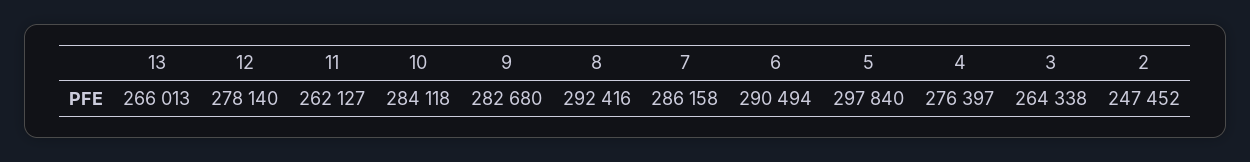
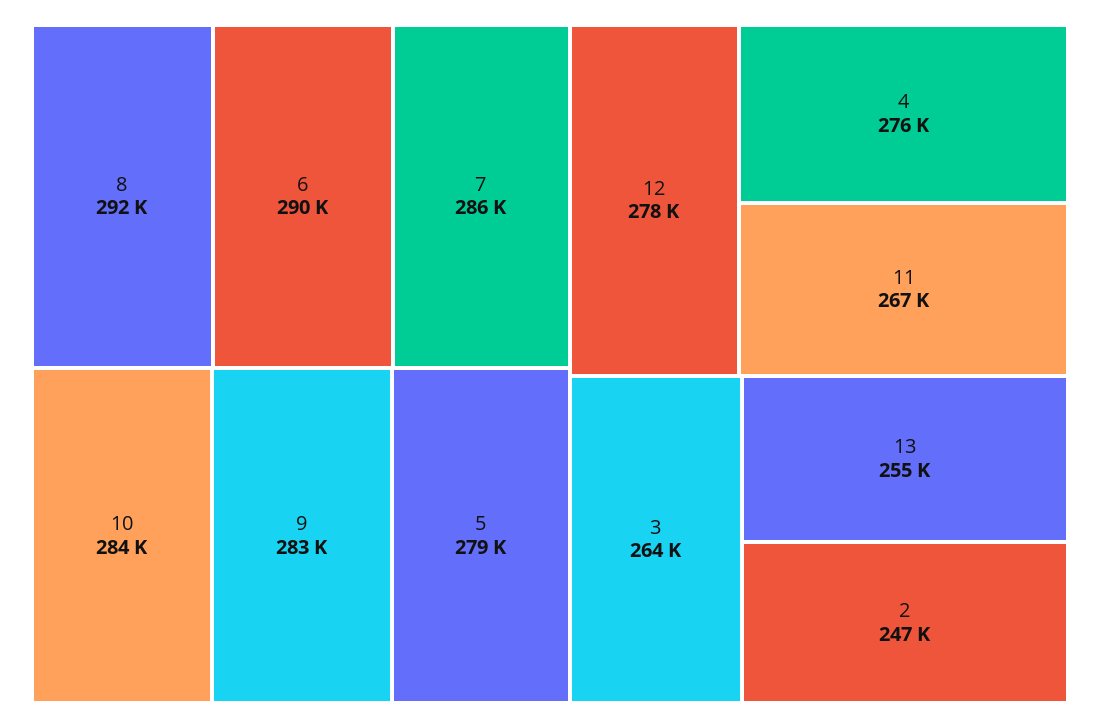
  {
-   "13": 266013,
+   "13": 255000,
    "12": 278140,
-   "11": 262127,
+   "11": 267000,
    "10": 284118,
    "9": 282680,
    "8": 292416,
    "7": 286158,
    "6": 290494,
-   "5": 297840,
+   "5": 279000,
    "4": 276397,
    "3": 264338,
    "2": 247452
  }

